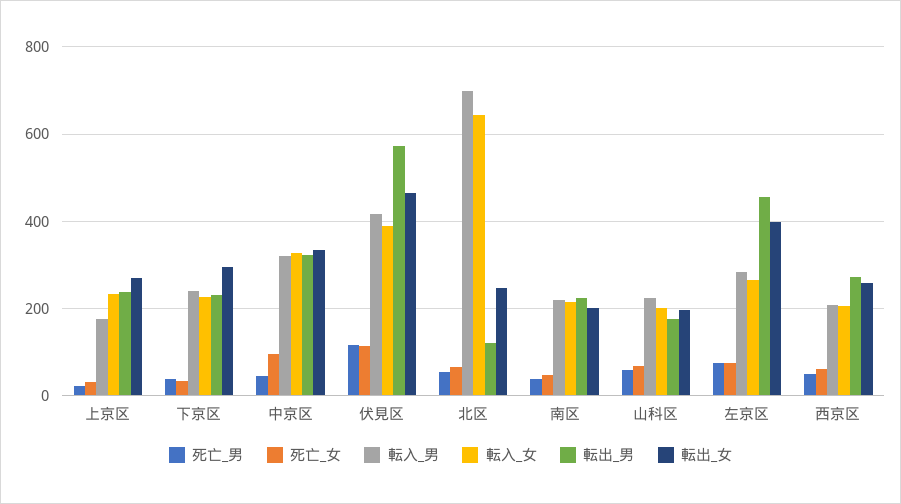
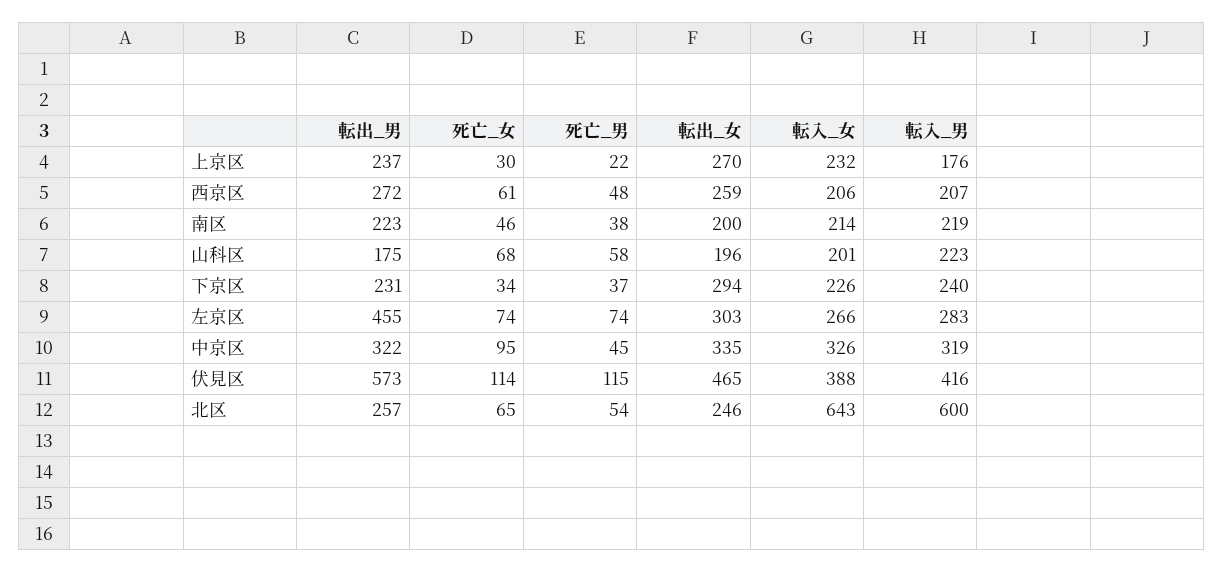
  {
    "死亡_男": {
      "上京区": 22,
      "下京区": 37,
      "中京区": 45,
      "伏見区": 115,
      "北区": 54,
      "南区": 38,
      "山科区": 58,
      "左京区": 74,
      "西京区": 48
    },
    "死亡_女": {
      "上京区": 30,
      "下京区": 34,
      "中京区": 95,
      "伏見区": 114,
      "北区": 65,
      "南区": 46,
      "山科区": 68,
      "左京区": 74,
      "西京区": 61
    },
    "転入_男": {
      "上京区": 176,
      "下京区": 240,
      "中京区": 319,
      "伏見区": 416,
-     "北区": 700,
+     "北区": 600,
      "南区": 219,
      "山科区": 223,
      "左京区": 283,
      "西京区": 207
    },
    "転入_女": {
      "上京区": 232,
      "下京区": 226,
      "中京区": 326,
      "伏見区": 388,
      "北区": 643,
      "南区": 214,
      "山科区": 201,
      "左京区": 266,
      "西京区": 206
    },
    "転出_男": {
      "上京区": 237,
      "下京区": 231,
      "中京区": 322,
      "伏見区": 573,
-     "北区": 120,
+     "北区": 257,
      "南区": 223,
      "山科区": 175,
      "左京区": 455,
      "西京区": 272
    },
    "転出_女": {
      "上京区": 270,
      "下京区": 294,
      "中京区": 335,
      "伏見区": 465,
      "北区": 246,
      "南区": 200,
      "山科区": 196,
-     "左京区": 400,
+     "左京区": 303,
      "西京区": 259
    }
  }

